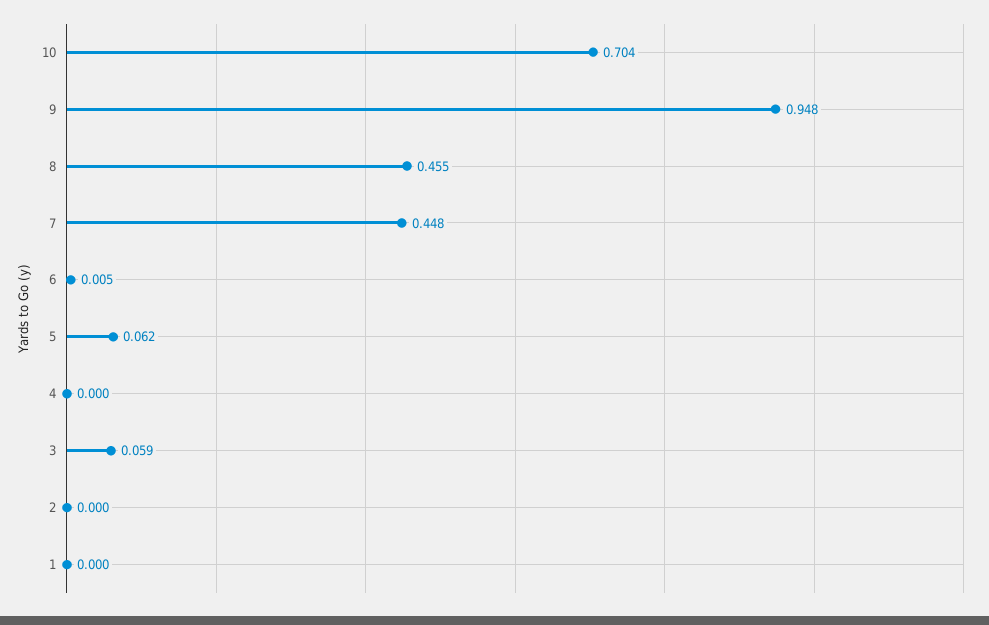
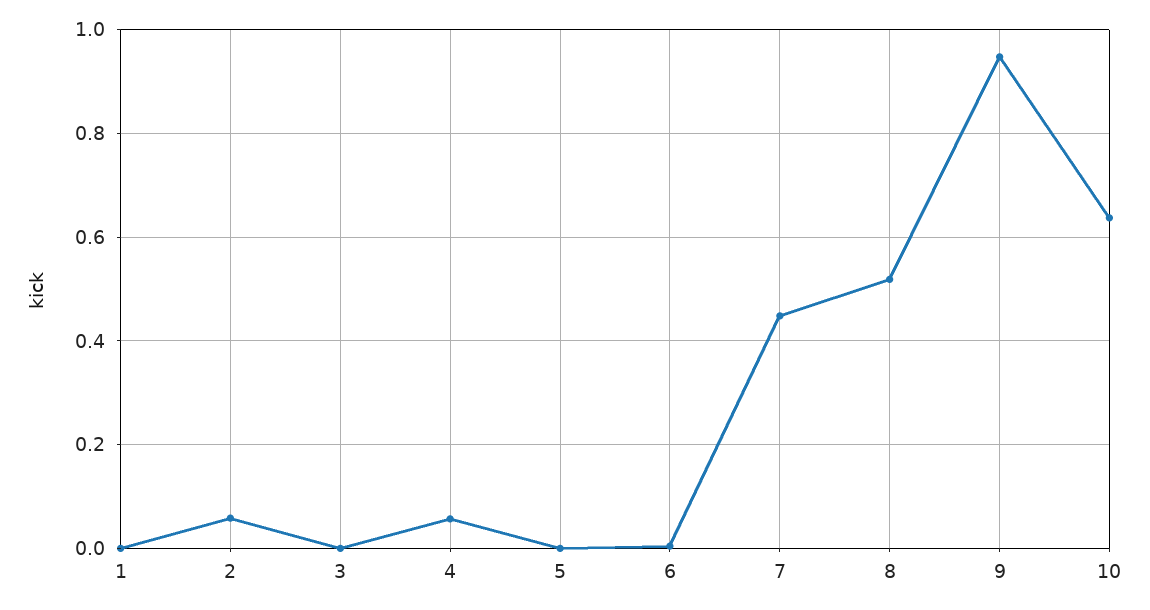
  {
-   "10": 0.704,
+   "10": 0.64,
    "9": 0.948,
-   "8": 0.455,
+   "8": 0.52,
    "7": 0.448,
    "6": 0.005,
-   "5": 0.062,
+   "5": 0,
-   "4": 0,
+   "4": 0.06,
-   "3": 0.059,
+   "3": 0,
-   "2": 0,
+   "2": 0.06,
    "1": 0
  }

